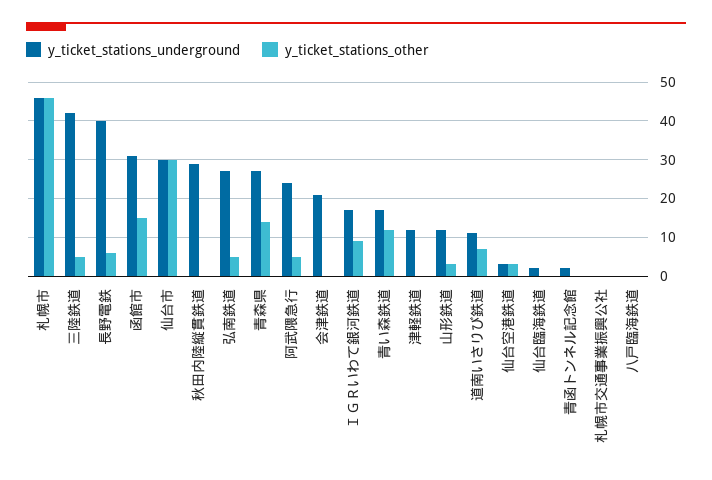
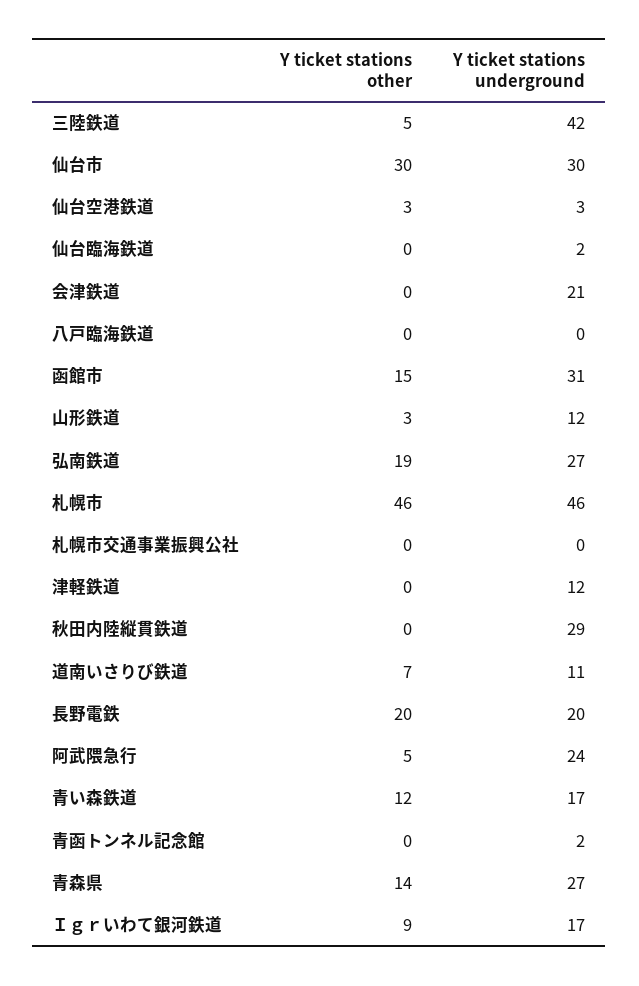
  {
    "y_ticket_stations_underground": {
      "札幌市": 46,
      "三陸鉄道": 42,
-     "長野電鉄": 40,
+     "長野電鉄": 20,
      "函館市": 31,
      "仙台市": 30,
      "秋田内陸縦貫鉄道": 29,
      "弘南鉄道": 27,
      "青森県": 27,
      "阿武隈急行": 24,
      "会津鉄道": 21,
      "ＩＧＲいわて銀河鉄道": 17,
      "青い森鉄道": 17,
      "津軽鉄道": 12,
      "山形鉄道": 12,
      "道南いさりび鉄道": 11,
      "仙台空港鉄道": 3,
      "仙台臨海鉄道": 2,
      "青函トンネル記念館": 2,
      "札幌市交通事業振興公社": 0,
      "八戸臨海鉄道": 0
    },
    "y_ticket_stations_other": {
      "札幌市": 46,
      "三陸鉄道": 5,
-     "長野電鉄": 5,
+     "長野電鉄": 20,
      "函館市": 15,
      "仙台市": 30,
      "秋田内陸縦貫鉄道": 0,
-     "弘南鉄道": 5,
+     "弘南鉄道": 19,
      "青森県": 14,
      "阿武隈急行": 5,
      "会津鉄道": 0,
      "ＩＧＲいわて銀河鉄道": 9,
      "青い森鉄道": 12,
      "津軽鉄道": 0,
      "山形鉄道": 3,
      "道南いさりび鉄道": 7,
      "仙台空港鉄道": 3,
      "仙台臨海鉄道": 0,
      "青函トンネル記念館": 0,
      "札幌市交通事業振興公社": 0,
      "八戸臨海鉄道": 0
    }
  }

